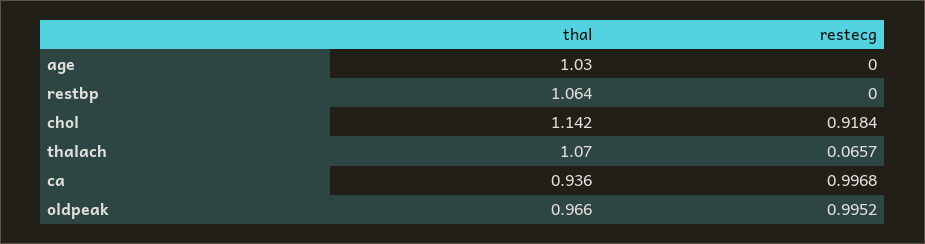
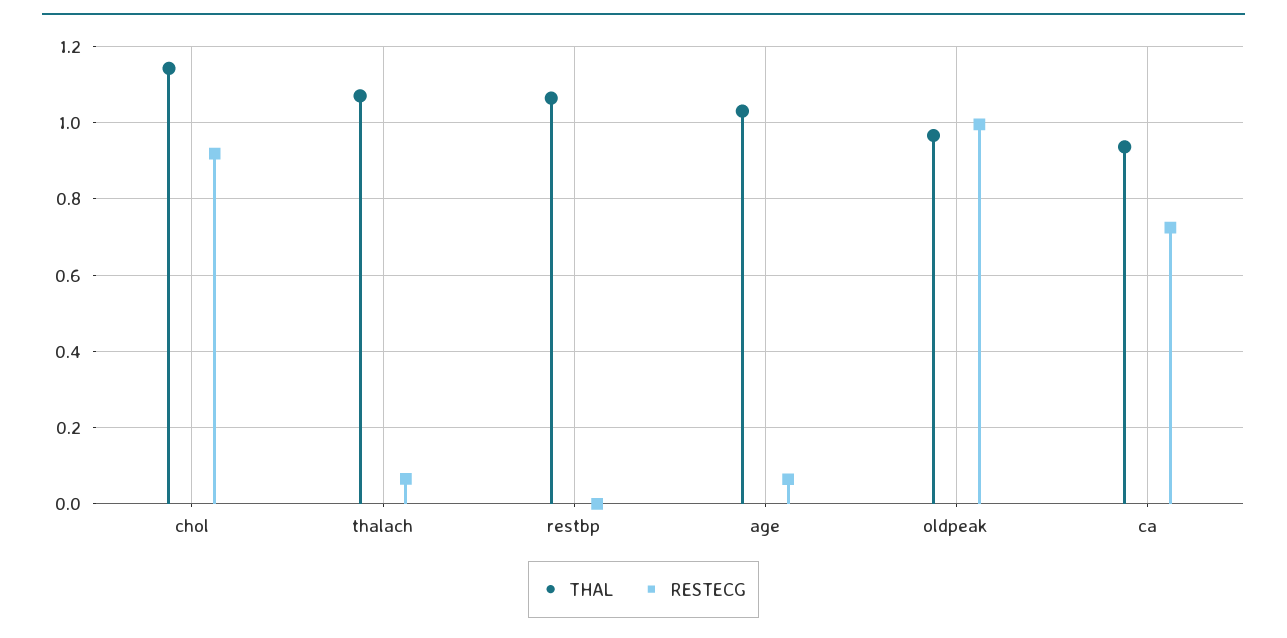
  {
    "thal": {
      "age": 1.03,
      "restbp": 1.064,
      "chol": 1.142,
      "thalach": 1.07,
      "ca": 0.936,
      "oldpeak": 0.966
    },
    "restecg": {
-     "age": 0,
+     "age": 0.06,
      "restbp": 0,
      "chol": 0.9184,
      "thalach": 0.0657,
-     "ca": 0.9968,
+     "ca": 0.72,
      "oldpeak": 0.9952
    }
  }

